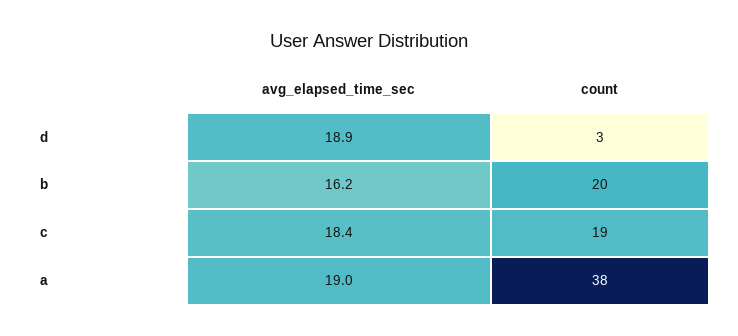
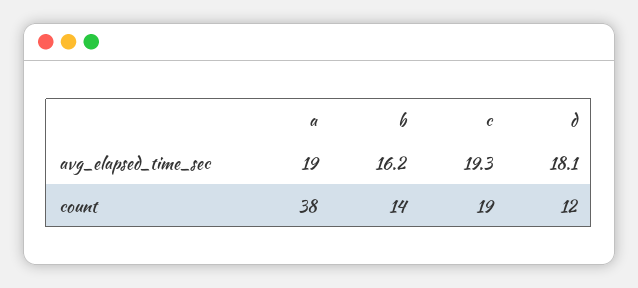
  {
    "avg_elapsed_time_sec": {
-     "d": 18.9,
+     "d": 18.1,
      "b": 16.2,
-     "c": 18.4,
+     "c": 19.3,
      "a": 19
    },
    "count": {
-     "d": 3,
+     "d": 12,
-     "b": 20,
+     "b": 14,
      "c": 19,
      "a": 38
    }
  }

